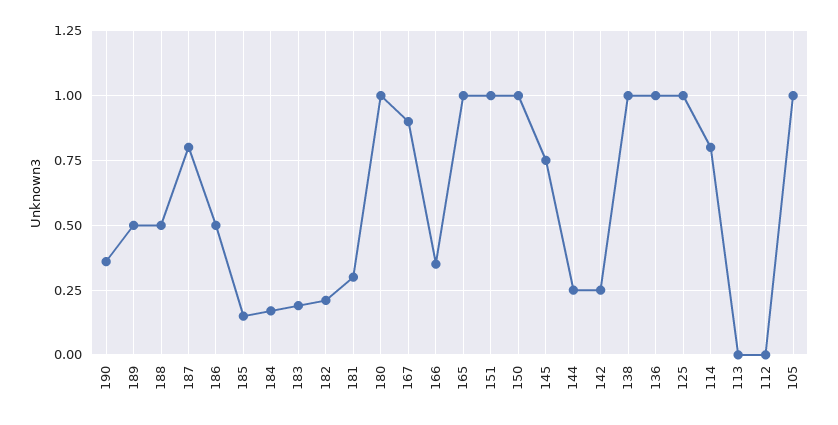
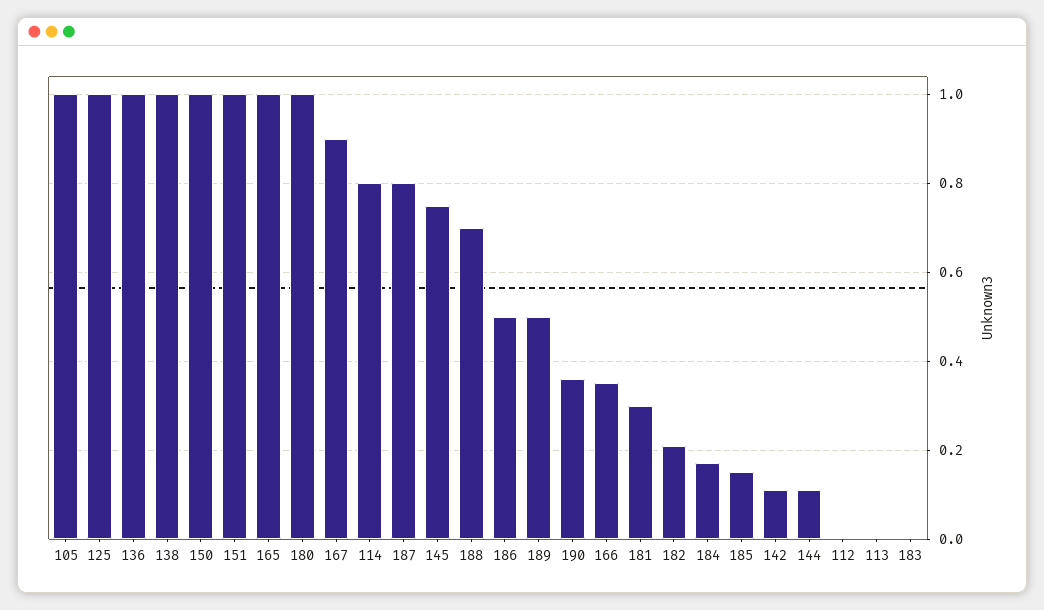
  {
    "190": 0.35,
    "189": 0.5,
-   "188": 0.5,
+   "188": 0.7,
    "187": 0.8,
    "186": 0.5,
    "185": 0.15,
    "184": 0.15,
-   "183": 0.2,
+   "183": 0,
    "182": 0.2,
    "181": 0.3,
    "180": 1,
    "167": 0.9,
    "166": 0.35,
    "165": 1,
    "151": 1,
    "150": 1,
    "145": 0.75,
-   "144": 0.25,
+   "144": 0.1,
-   "142": 0.25,
+   "142": 0.1,
    "138": 1,
    "136": 1,
    "125": 1,
    "114": 0.8,
    "113": 0,
    "112": 0,
    "105": 1
  }

